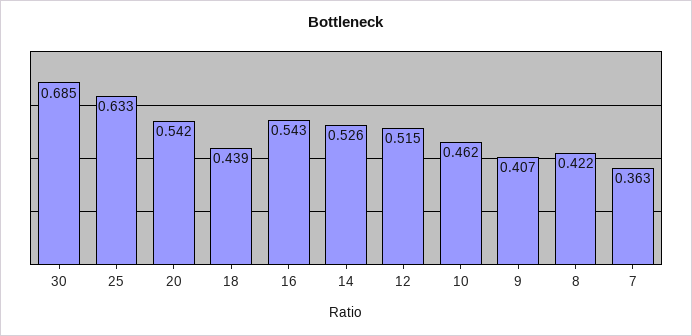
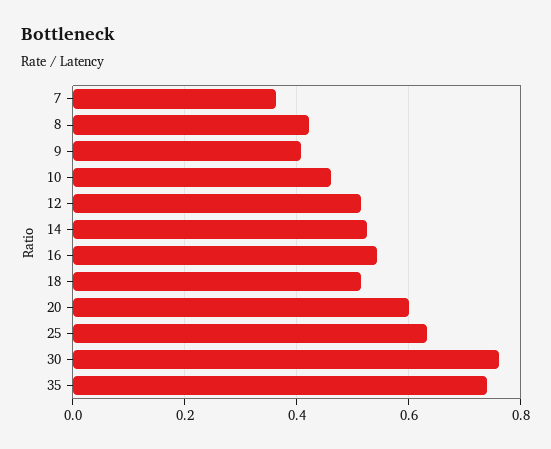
  {
-   "30": 0.685,
+   "30": 0.76,
    "25": 0.633,
-   "20": 0.542,
+   "20": 0.6,
-   "18": 0.439,
+   "18": 0.52,
    "16": 0.543,
    "14": 0.526,
    "12": 0.515,
    "10": 0.462,
    "9": 0.407,
    "8": 0.422,
-   "7": 0.363
+   "7": 0.363,
+   "35": 0.74
  }

